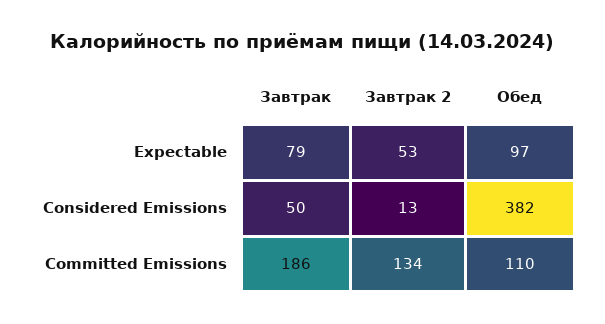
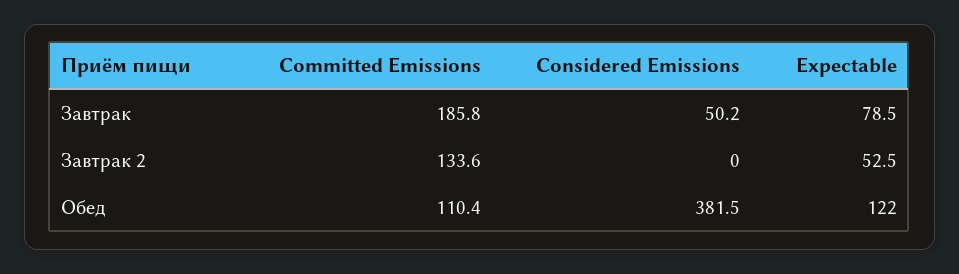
  {
    "Завтрак": {
      "Expectable": 78.5,
      "Considered Emissions": 50.2,
      "Committed Emissions": 185.8
    },
    "Завтрак 2": {
      "Expectable": 52.5,
-     "Considered Emissions": 13,
+     "Considered Emissions": 0,
      "Committed Emissions": 133.6
    },
    "Обед": {
-     "Expectable": 97,
+     "Expectable": 122,
      "Considered Emissions": 381.5,
      "Committed Emissions": 110.4
    }
  }

